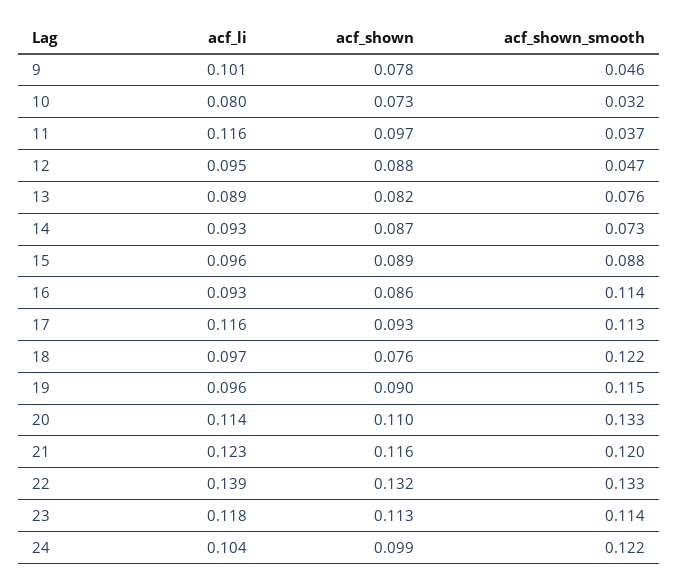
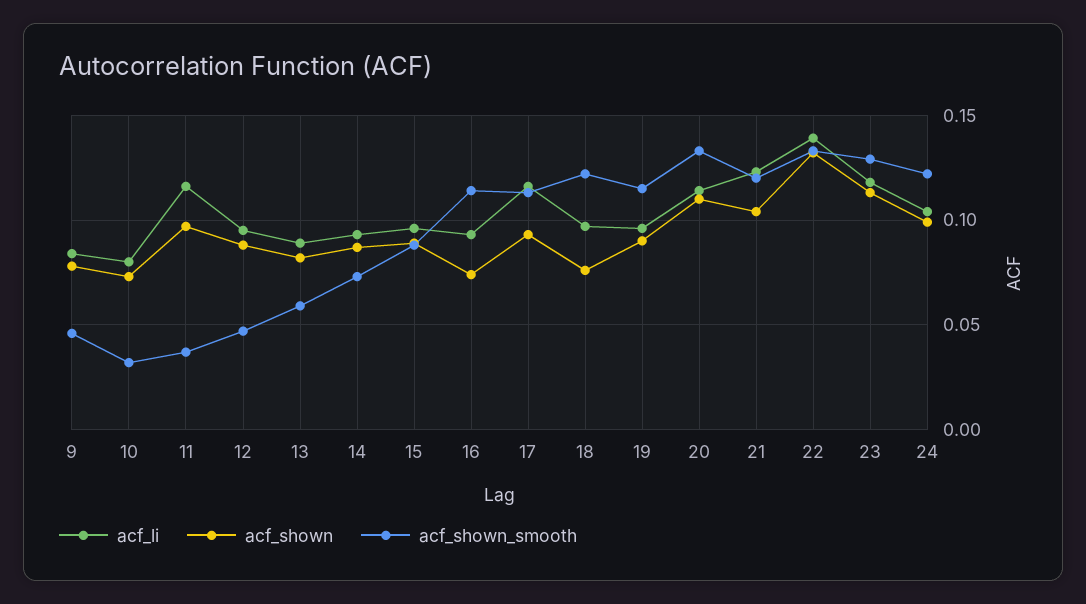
  {
    "acf_li": {
-     "9": 0.101,
+     "9": 0.085,
      "10": 0.08,
      "11": 0.116,
      "12": 0.095,
      "13": 0.089,
      "14": 0.093,
      "15": 0.096,
      "16": 0.093,
      "17": 0.116,
      "18": 0.097,
      "19": 0.096,
      "20": 0.114,
      "21": 0.123,
      "22": 0.139,
      "23": 0.118,
      "24": 0.104
    },
    "acf_shown": {
      "9": 0.078,
      "10": 0.073,
      "11": 0.097,
      "12": 0.088,
      "13": 0.082,
      "14": 0.087,
      "15": 0.089,
-     "16": 0.086,
+     "16": 0.075,
      "17": 0.093,
      "18": 0.076,
      "19": 0.09,
      "20": 0.11,
-     "21": 0.116,
+     "21": 0.105,
      "22": 0.132,
      "23": 0.113,
      "24": 0.099
    },
    "acf_shown_smooth": {
      "9": 0.046,
      "10": 0.032,
      "11": 0.037,
      "12": 0.047,
-     "13": 0.076,
+     "13": 0.06,
      "14": 0.073,
      "15": 0.088,
      "16": 0.114,
      "17": 0.113,
      "18": 0.122,
      "19": 0.115,
      "20": 0.133,
      "21": 0.12,
      "22": 0.133,
-     "23": 0.114,
+     "23": 0.13,
      "24": 0.122
    }
  }

